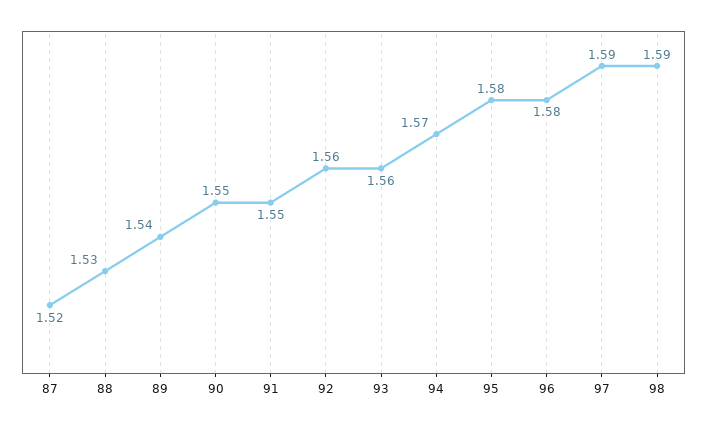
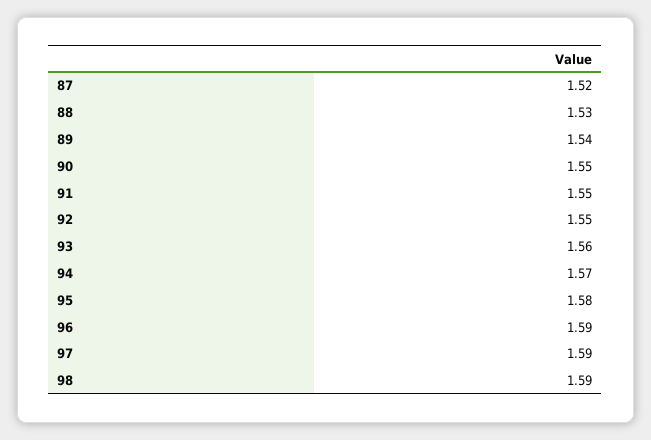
  {
    "87": 1.52,
    "88": 1.53,
    "89": 1.54,
    "90": 1.55,
    "91": 1.55,
-   "92": 1.56,
+   "92": 1.55,
    "93": 1.56,
    "94": 1.57,
    "95": 1.58,
-   "96": 1.58,
+   "96": 1.59,
    "97": 1.59,
    "98": 1.59
  }

